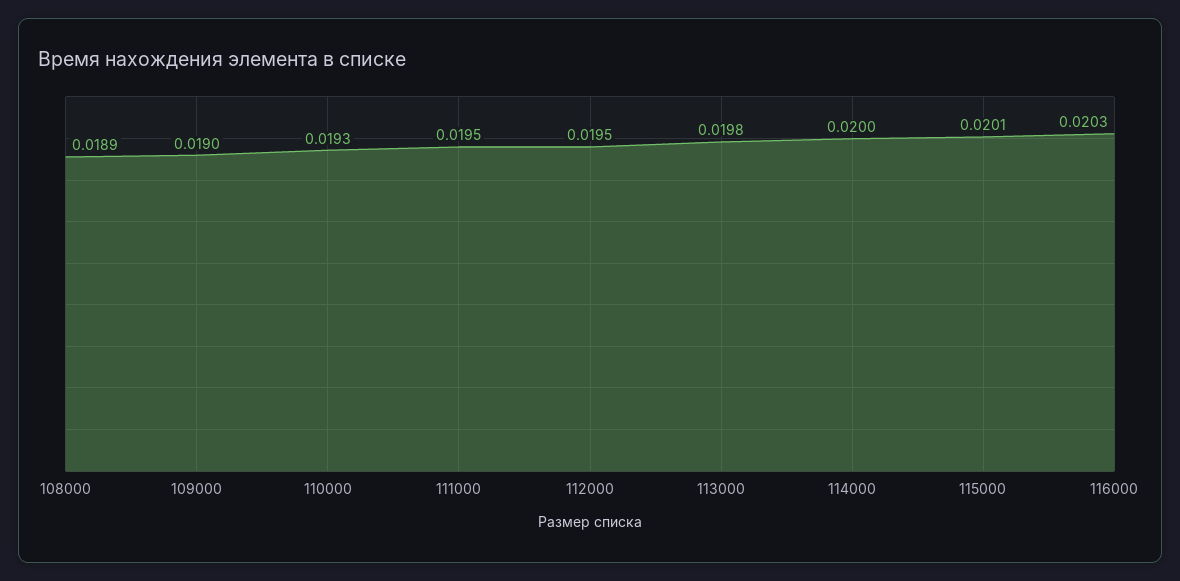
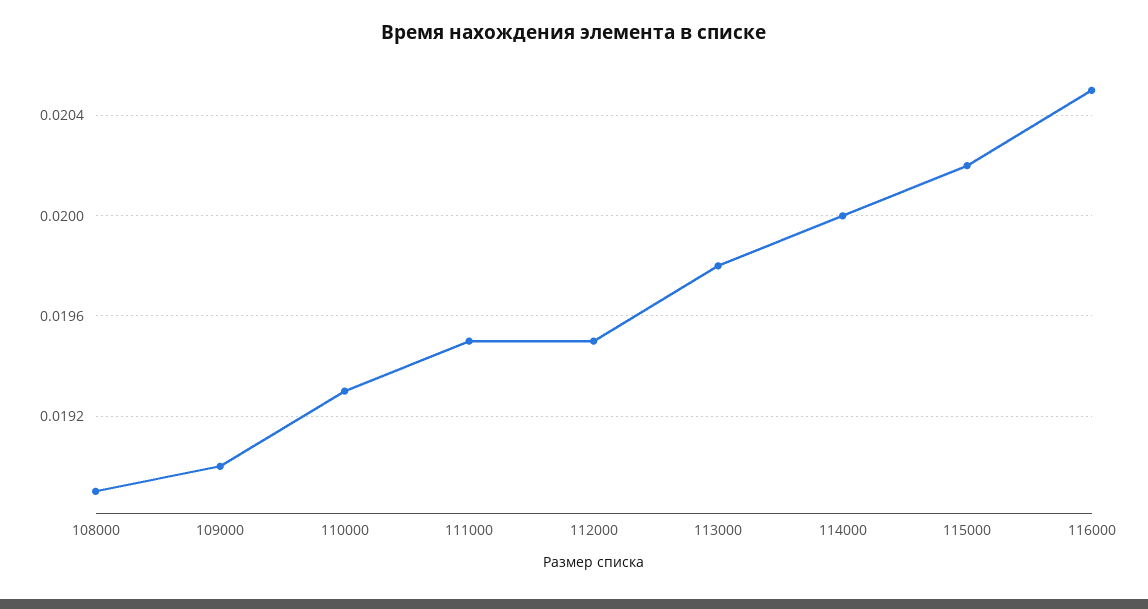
  {
    "108000": 0.0189,
    "109000": 0.019,
    "110000": 0.0193,
    "111000": 0.0195,
    "112000": 0.0195,
    "113000": 0.0198,
    "114000": 0.02,
-   "115000": 0.0201,
+   "115000": 0.0202,
-   "116000": 0.0203
+   "116000": 0.0205
  }

